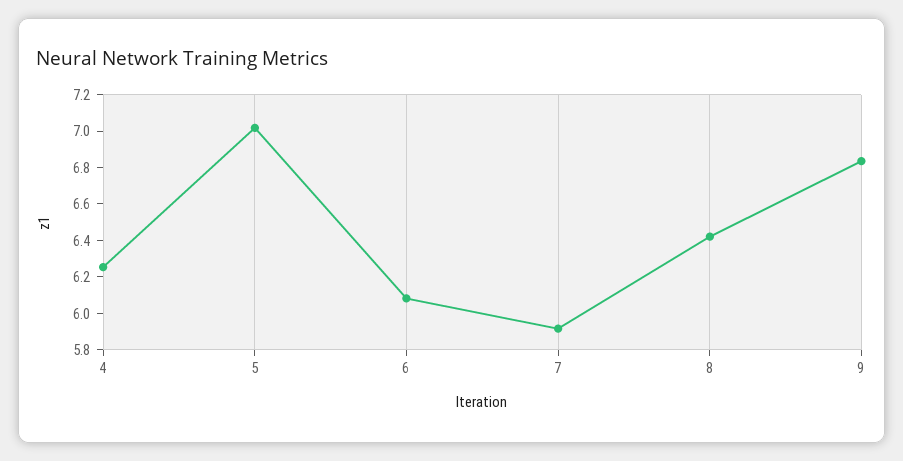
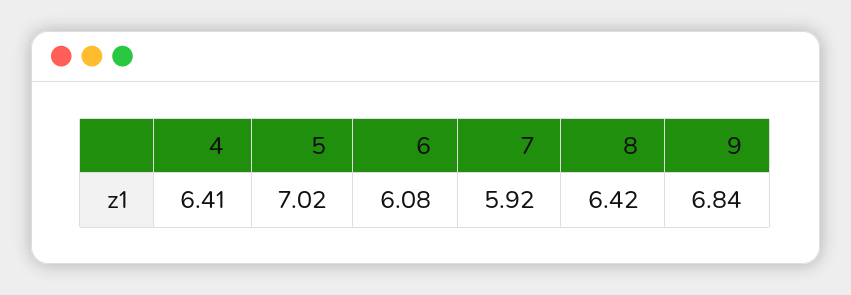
  {
-   "4": 6.25,
+   "4": 6.41,
    "5": 7.02,
    "6": 6.08,
    "7": 5.92,
    "8": 6.42,
    "9": 6.84
  }

